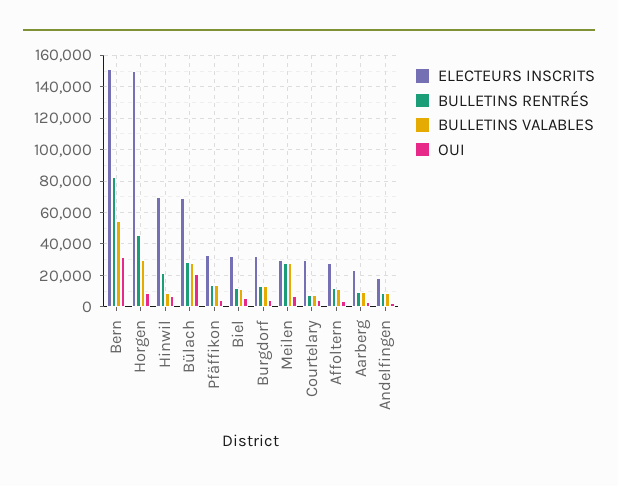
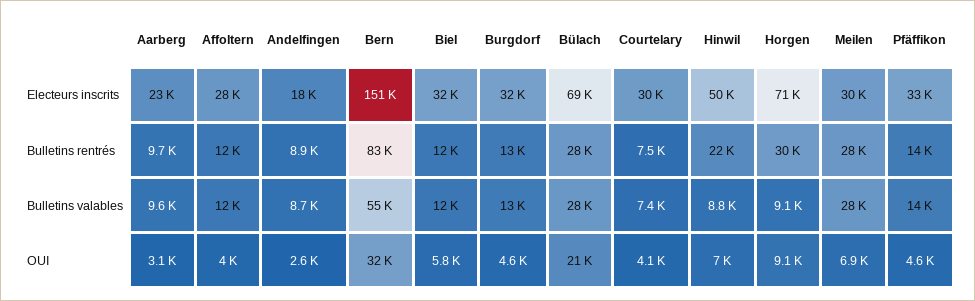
  {
    "ELECTEURS INSCRITS": {
      "Bern": 151000,
-     "Horgen": 150000,
+     "Horgen": 71000,
-     "Hinwil": 70000,
+     "Hinwil": 50000,
      "Bülach": 69000,
      "Pfäffikon": 33000,
      "Biel": 32000,
      "Burgdorf": 32000,
      "Meilen": 30000,
      "Courtelary": 30000,
      "Affoltern": 28000,
      "Aarberg": 23000,
      "Andelfingen": 18000
    },
    "BULLETINS RENTRÉS": {
      "Bern": 83000,
-     "Horgen": 45000,
+     "Horgen": 30000,
      "Hinwil": 22000,
      "Bülach": 28000,
      "Pfäffikon": 14000,
      "Biel": 12000,
      "Burgdorf": 13000,
      "Meilen": 28000,
      "Courtelary": 7500,
      "Affoltern": 12000,
      "Aarberg": 9700,
      "Andelfingen": 8900
    },
    "BULLETINS VALABLES": {
      "Bern": 55000,
-     "Horgen": 30000,
+     "Horgen": 9100,
      "Hinwil": 8800,
      "Bülach": 28000,
      "Pfäffikon": 14000,
      "Biel": 12000,
      "Burgdorf": 13000,
      "Meilen": 28000,
      "Courtelary": 7400,
      "Affoltern": 12000,
      "Aarberg": 9600,
      "Andelfingen": 8700
    },
    "OUI": {
      "Bern": 32000,
      "Horgen": 9100,
      "Hinwil": 7000,
      "Bülach": 21000,
      "Pfäffikon": 4600,
      "Biel": 5800,
      "Burgdorf": 4600,
      "Meilen": 6900,
      "Courtelary": 4100,
      "Affoltern": 4000,
      "Aarberg": 3100,
      "Andelfingen": 2600
    }
  }

